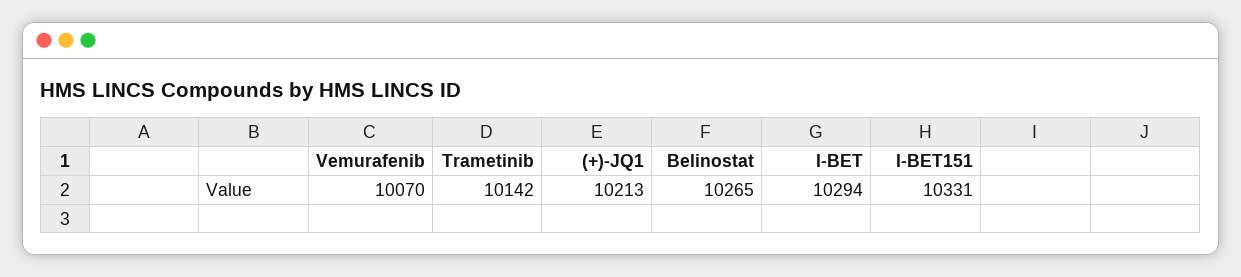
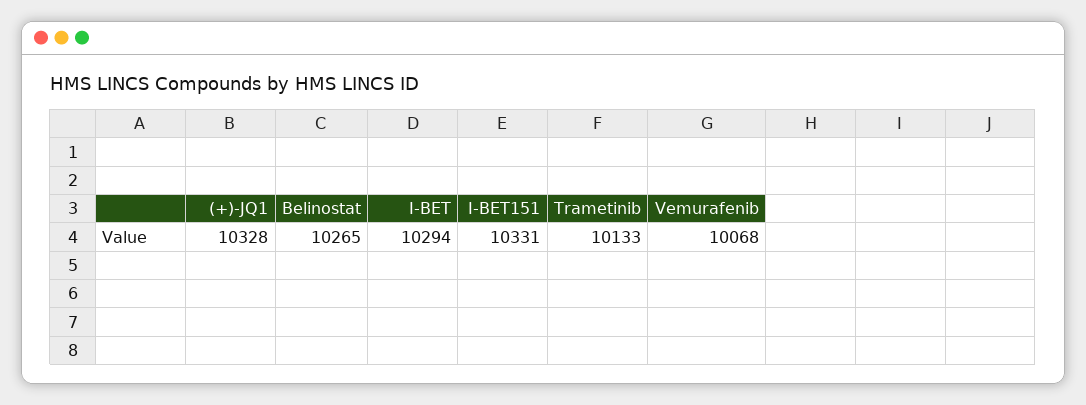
  {
-   "Vemurafenib": 10070,
+   "Vemurafenib": 10068,
-   "Trametinib": 10142,
+   "Trametinib": 10133,
-   "(+)-JQ1": 10213,
+   "(+)-JQ1": 10328,
    "Belinostat": 10265,
    "I-BET": 10294,
    "I-BET151": 10331
  }

